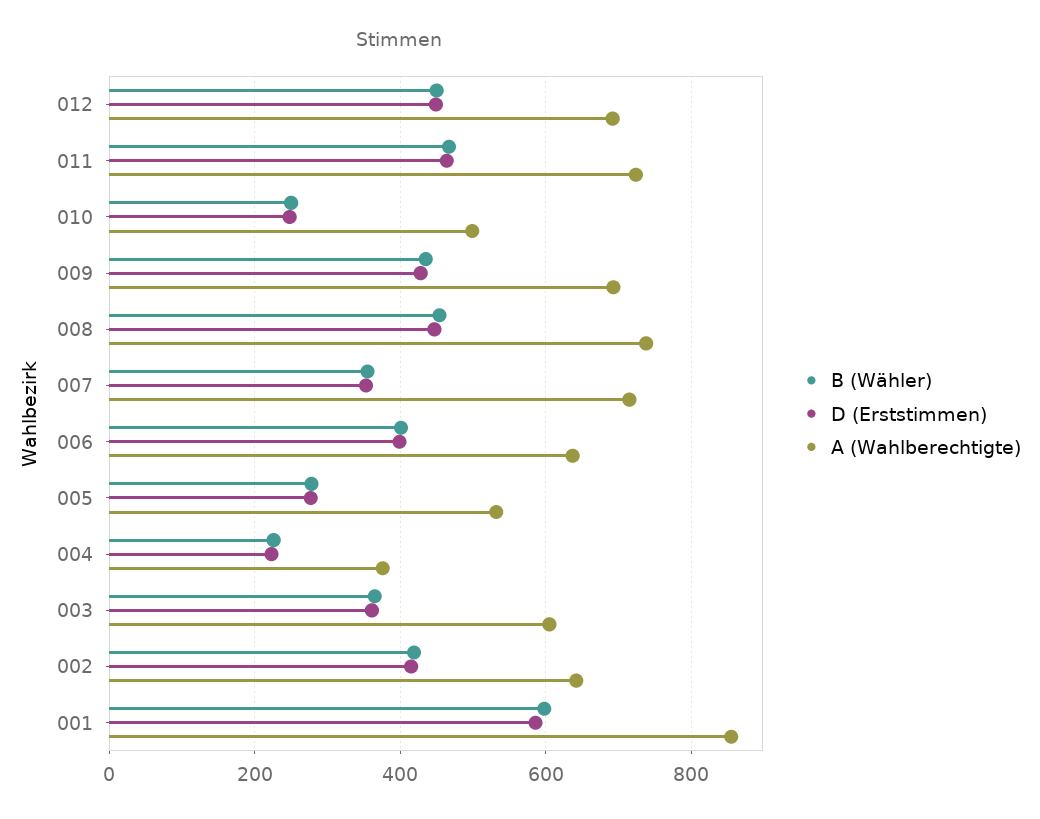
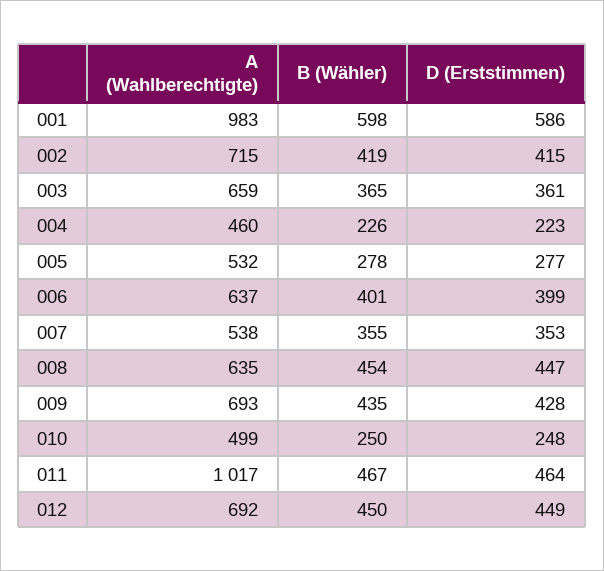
  {
    "B (Wähler)": {
      "012": 450,
      "011": 467,
      "010": 250,
      "009": 435,
      "008": 454,
      "007": 355,
      "006": 401,
      "005": 278,
      "004": 226,
      "003": 365,
      "002": 419,
      "001": 598
    },
    "D (Erststimmen)": {
      "012": 449,
      "011": 464,
      "010": 248,
      "009": 428,
      "008": 447,
      "007": 353,
      "006": 399,
      "005": 277,
      "004": 223,
      "003": 361,
      "002": 415,
      "001": 586
    },
    "A (Wahlberechtigte)": {
      "012": 692,
-     "011": 720,
+     "011": 1017,
      "010": 499,
      "009": 693,
-     "008": 740,
+     "008": 635,
-     "007": 720,
+     "007": 538,
      "006": 637,
      "005": 532,
-     "004": 380,
+     "004": 460,
-     "003": 600,
+     "003": 659,
-     "002": 640,
+     "002": 715,
-     "001": 860
+     "001": 983
    }
  }

